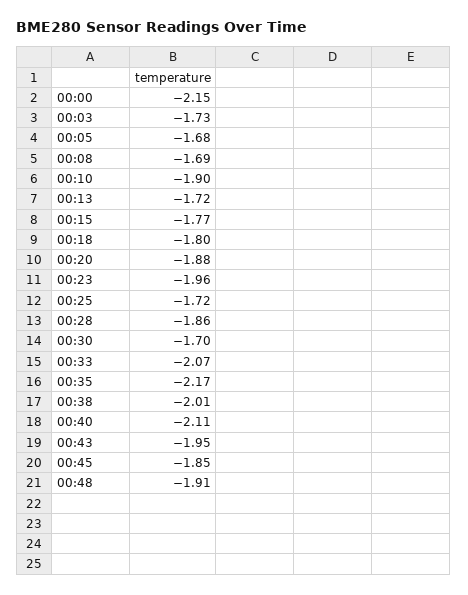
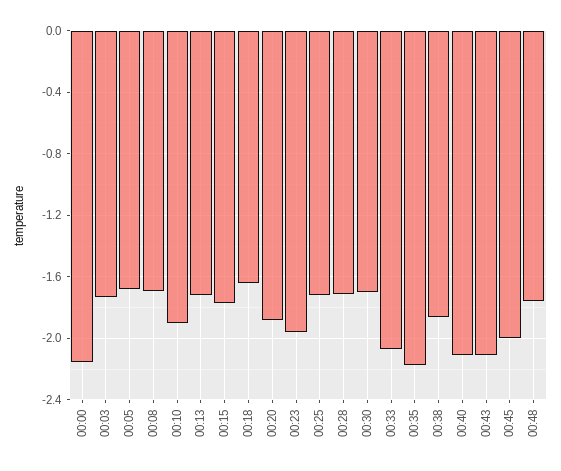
  {
    "00:00": -2.15,
    "00:03": -1.73,
    "00:05": -1.68,
    "00:08": -1.69,
    "00:10": -1.9,
    "00:13": -1.72,
    "00:15": -1.77,
-   "00:18": -1.8,
+   "00:18": -1.65,
    "00:20": -1.88,
    "00:23": -1.96,
    "00:25": -1.72,
-   "00:28": -1.86,
+   "00:28": -1.7,
    "00:30": -1.7,
    "00:33": -2.07,
    "00:35": -2.17,
-   "00:38": -2.01,
+   "00:38": -1.85,
    "00:40": -2.11,
-   "00:43": -1.95,
+   "00:43": -2.1,
-   "00:45": -1.85,
+   "00:45": -2,
-   "00:48": -1.91
+   "00:48": -1.75
  }

